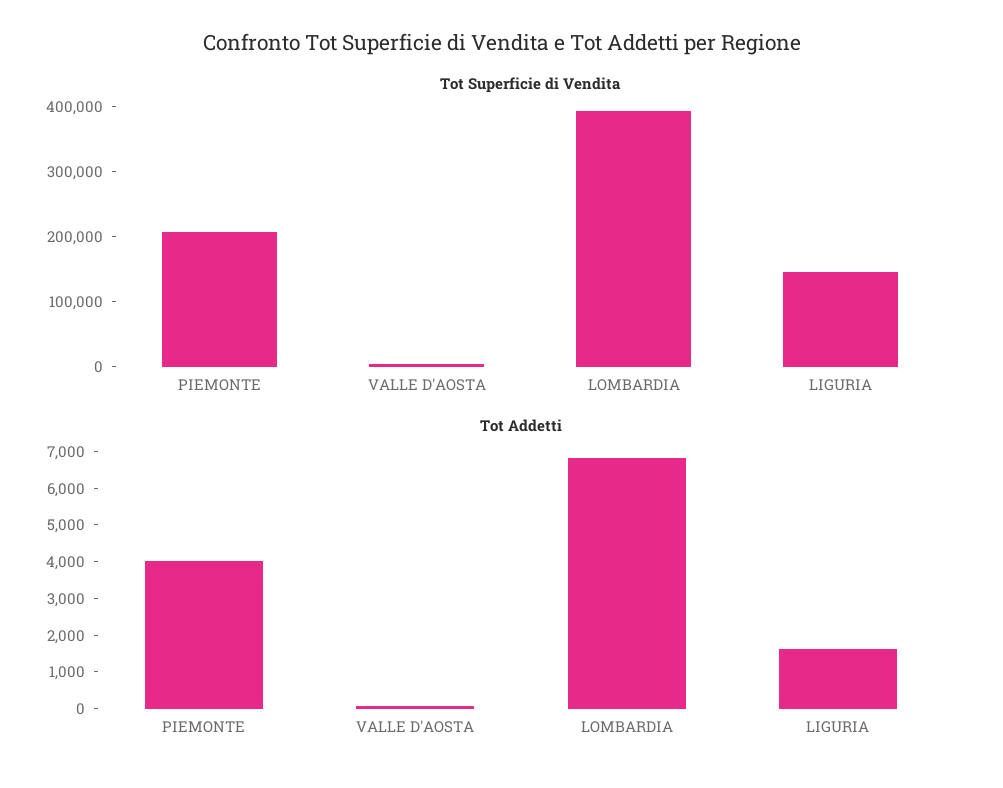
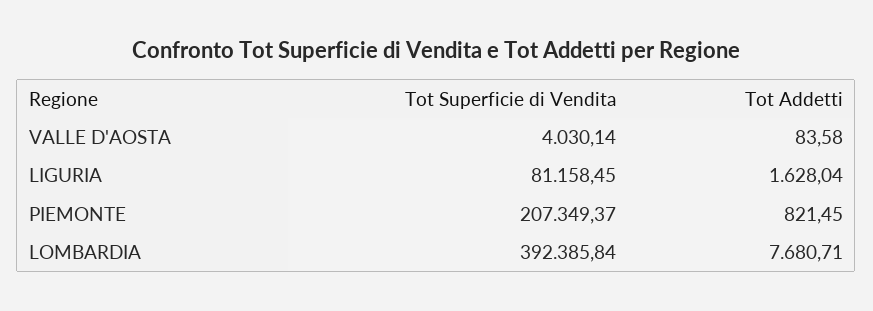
  {
    "Tot Superficie di Vendita": {
      "PIEMONTE": 207349.37,
      "VALLE D'AOSTA": 4030.14,
      "LOMBARDIA": 392385.84,
-     "LIGURIA": 140000
+     "LIGURIA": 81158.45
    },
    "Tot Addetti": {
-     "PIEMONTE": 4000,
+     "PIEMONTE": 821.45,
      "VALLE D'AOSTA": 83.58,
-     "LOMBARDIA": 6750,
+     "LOMBARDIA": 7680.71,
      "LIGURIA": 1628.04
    }
  }

